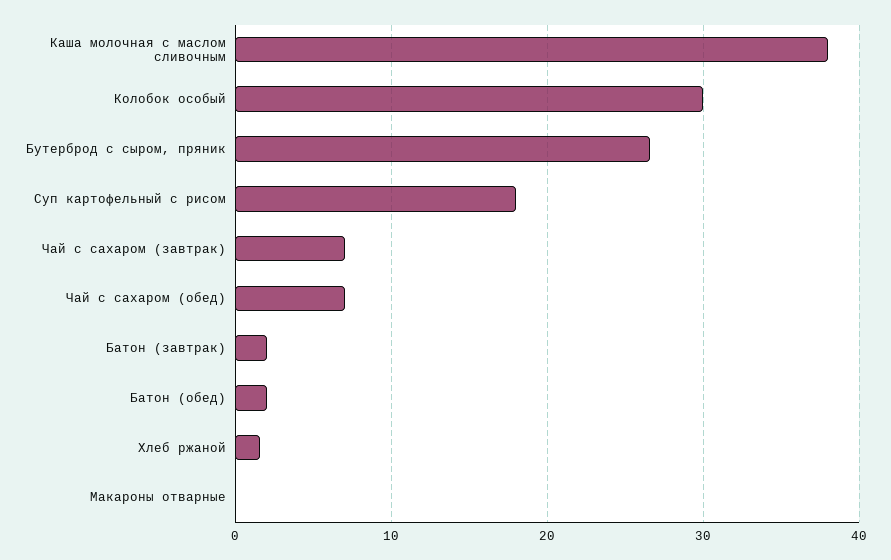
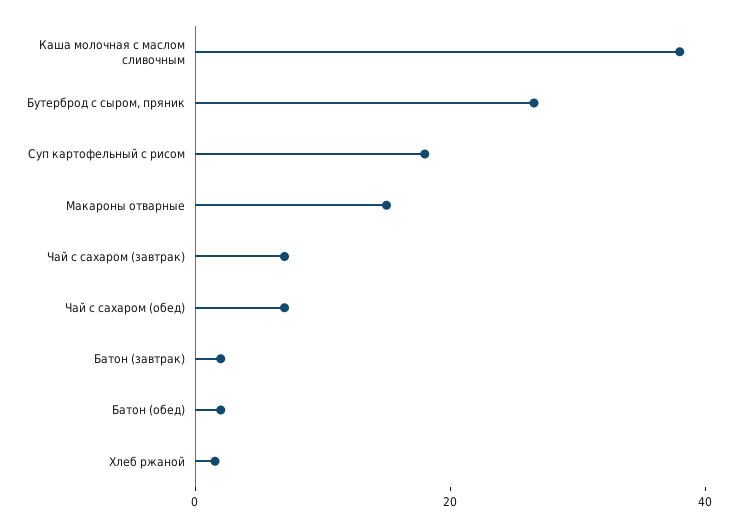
  {
    "Каша молочная с маслом сливочным": 38,
-   "Колобок особый": 30,
    "Бутерброд с сыром, пряник": 27,
    "Суп картофельный с рисом": 18,
    "Чай с сахаром (завтрак)": 7,
    "Чай с сахаром (обед)": 7,
    "Батон (завтрак)": 2,
    "Батон (обед)": 2,
    "Хлеб ржаной": 2,
-   "Макароны отварные": 0
+   "Макароны отварные": 15
  }

